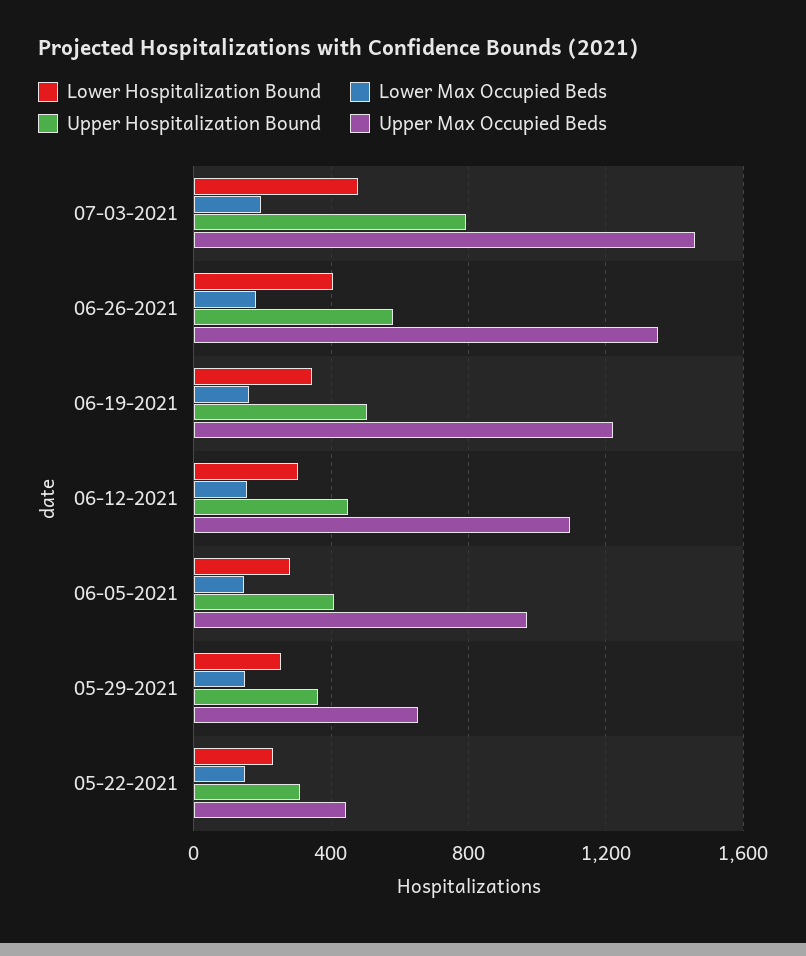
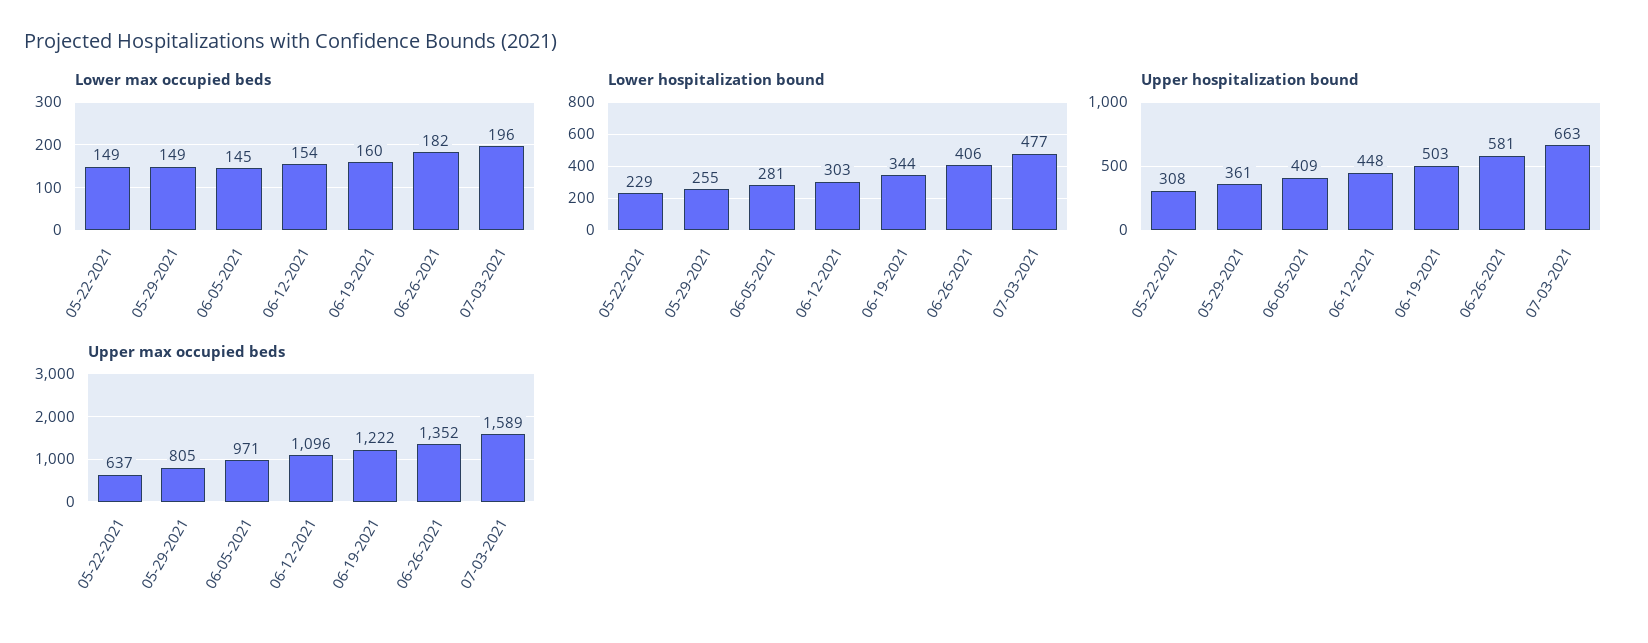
  {
    "Lower Hospitalization Bound": {
      "07-03-2021": 477,
      "06-26-2021": 406,
      "06-19-2021": 344,
      "06-12-2021": 303,
      "06-05-2021": 281,
      "05-29-2021": 255,
      "05-22-2021": 229
    },
    "Lower Max Occupied Beds": {
      "07-03-2021": 196,
      "06-26-2021": 182,
      "06-19-2021": 160,
      "06-12-2021": 154,
      "06-05-2021": 145,
      "05-29-2021": 149,
      "05-22-2021": 149
    },
    "Upper Hospitalization Bound": {
-     "07-03-2021": 800,
+     "07-03-2021": 663,
      "06-26-2021": 581,
      "06-19-2021": 503,
      "06-12-2021": 448,
      "06-05-2021": 409,
      "05-29-2021": 361,
      "05-22-2021": 308
    },
    "Upper Max Occupied Beds": {
-     "07-03-2021": 1450,
+     "07-03-2021": 1589,
      "06-26-2021": 1352,
      "06-19-2021": 1222,
      "06-12-2021": 1096,
      "06-05-2021": 971,
-     "05-29-2021": 650,
+     "05-29-2021": 805,
-     "05-22-2021": 450
+     "05-22-2021": 637
    }
  }

